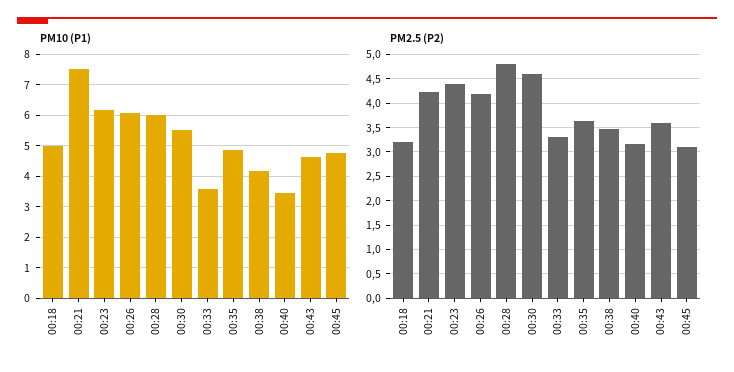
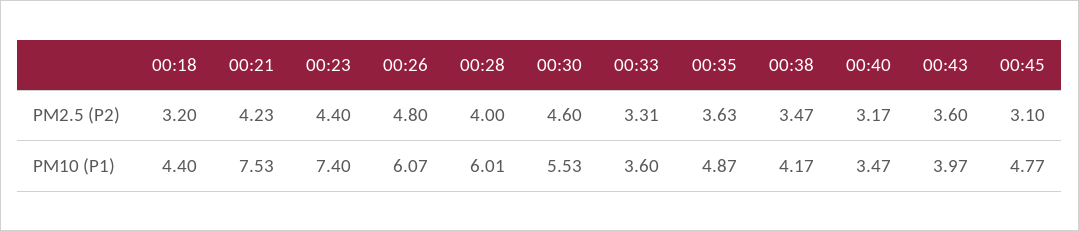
  {
    "PM10 (P1)": {
-     "00:18": 5,
+     "00:18": 4.4,
      "00:21": 7.53,
-     "00:23": 6.2,
+     "00:23": 7.4,
      "00:26": 6.07,
      "00:28": 6.01,
      "00:30": 5.53,
      "00:33": 3.6,
      "00:35": 4.87,
      "00:38": 4.17,
      "00:40": 3.47,
-     "00:43": 4.6,
+     "00:43": 3.97,
      "00:45": 4.77
    },
    "PM2.5 (P2)": {
      "00:18": 3.2,
      "00:21": 4.23,
      "00:23": 4.4,
-     "00:26": 4.25,
+     "00:26": 4.8,
-     "00:28": 4.75,
+     "00:28": 4,
      "00:30": 4.6,
      "00:33": 3.31,
      "00:35": 3.63,
      "00:38": 3.47,
      "00:40": 3.17,
      "00:43": 3.6,
      "00:45": 3.1
    }
  }

